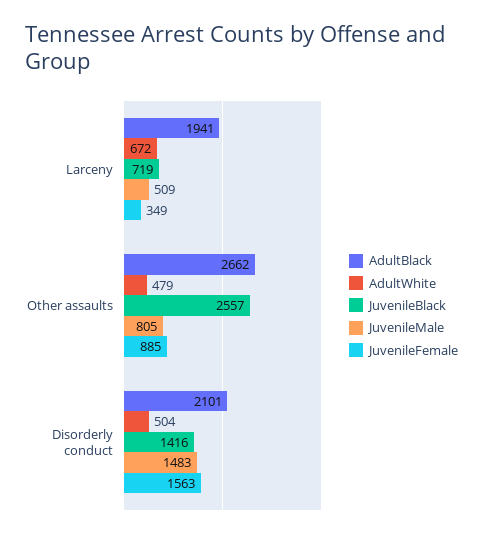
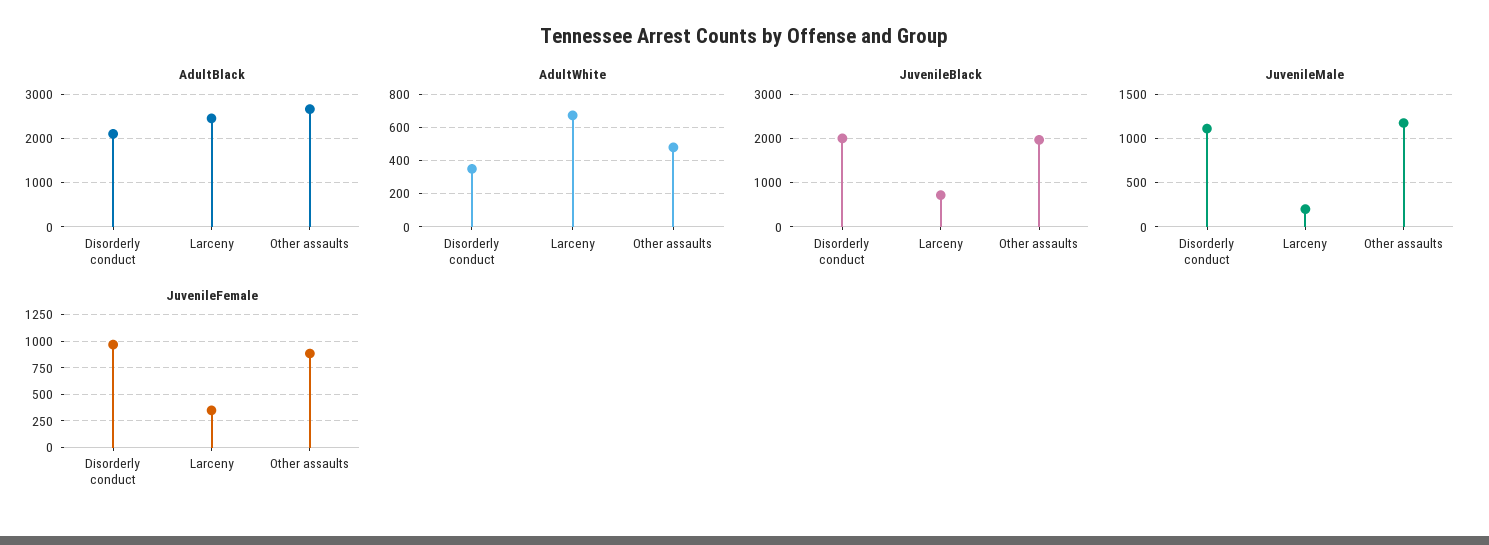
  {
    "AdultBlack": {
-     "Larceny": 1941,
+     "Larceny": 2400,
      "Other assaults": 2662,
      "Disorderly conduct": 2101
    },
    "AdultWhite": {
      "Larceny": 672,
      "Other assaults": 479,
-     "Disorderly conduct": 504
+     "Disorderly conduct": 350
    },
    "JuvenileBlack": {
      "Larceny": 719,
-     "Other assaults": 2557,
+     "Other assaults": 2000,
-     "Disorderly conduct": 1416
+     "Disorderly conduct": 2000
    },
    "JuvenileMale": {
-     "Larceny": 509,
+     "Larceny": 200,
-     "Other assaults": 805,
+     "Other assaults": 1200,
-     "Disorderly conduct": 1483
+     "Disorderly conduct": 1100
    },
    "JuvenileFemale": {
      "Larceny": 349,
      "Other assaults": 885,
-     "Disorderly conduct": 1563
+     "Disorderly conduct": 1000
    }
  }

